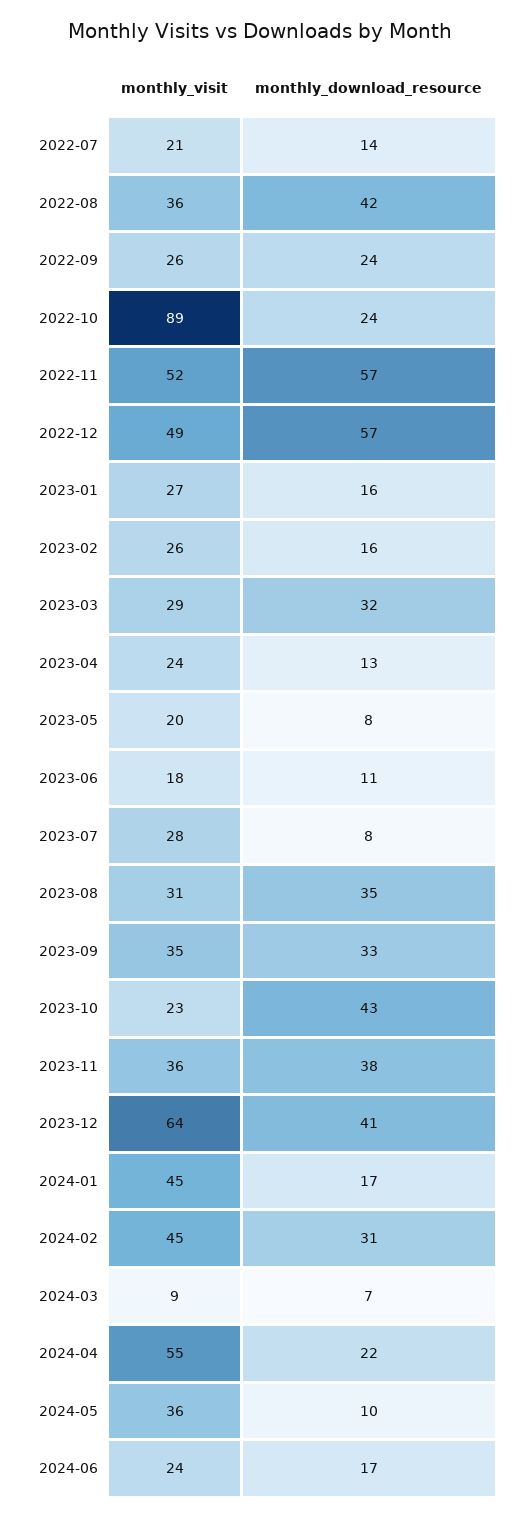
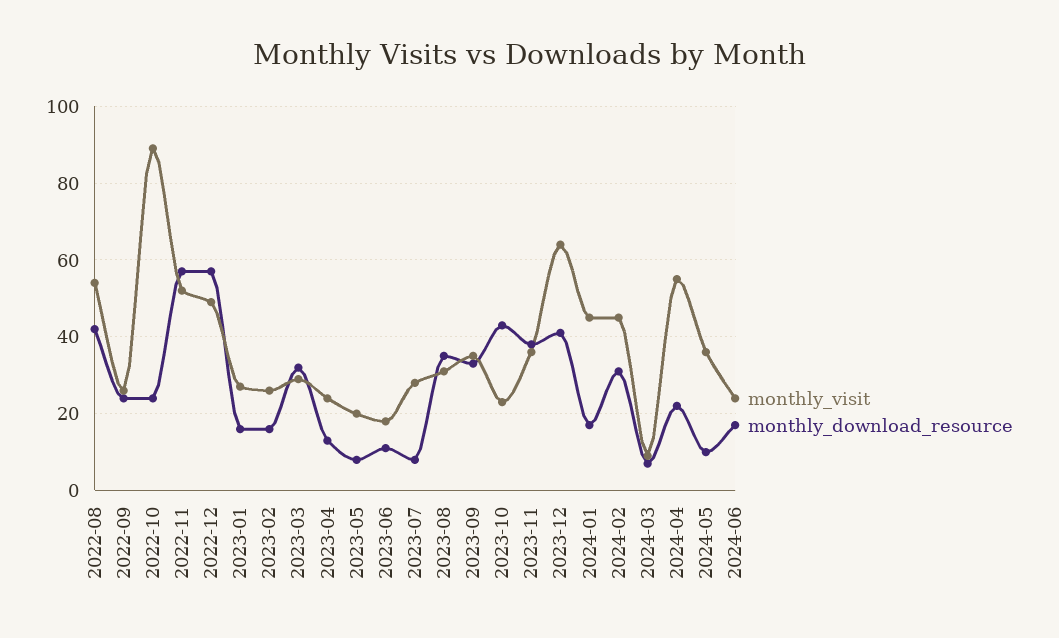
  {
    "monthly_visit": {
-     "2022-07": 21,
-     "2022-08": 36,
+     "2022-08": 55,
      "2022-09": 26,
      "2022-10": 89,
      "2022-11": 52,
      "2022-12": 49,
      "2023-01": 27,
      "2023-02": 26,
      "2023-03": 29,
      "2023-04": 24,
      "2023-05": 20,
      "2023-06": 18,
      "2023-07": 28,
      "2023-08": 31,
      "2023-09": 35,
      "2023-10": 23,
      "2023-11": 36,
      "2023-12": 64,
      "2024-01": 45,
      "2024-02": 45,
      "2024-03": 9,
      "2024-04": 55,
      "2024-05": 36,
      "2024-06": 24
    },
    "monthly_download_resource": {
-     "2022-07": 14,
      "2022-08": 42,
      "2022-09": 24,
      "2022-10": 24,
      "2022-11": 57,
      "2022-12": 57,
      "2023-01": 16,
      "2023-02": 16,
      "2023-03": 32,
      "2023-04": 13,
      "2023-05": 8,
      "2023-06": 11,
      "2023-07": 8,
      "2023-08": 35,
      "2023-09": 33,
      "2023-10": 43,
      "2023-11": 38,
      "2023-12": 41,
      "2024-01": 17,
      "2024-02": 31,
      "2024-03": 7,
      "2024-04": 22,
      "2024-05": 10,
      "2024-06": 17
    }
  }

